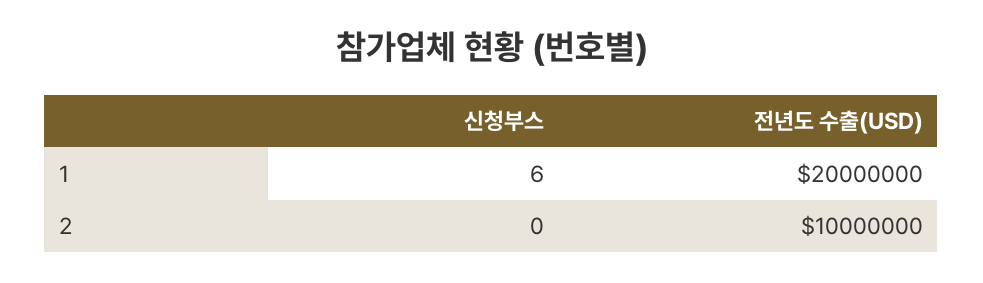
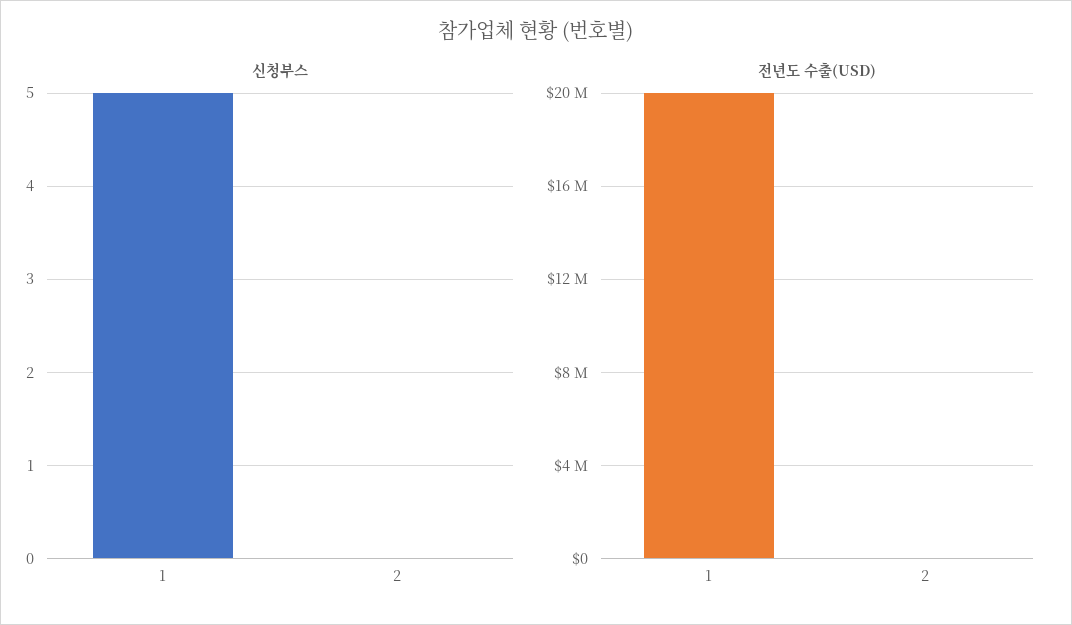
  {
    "신청부스": {
-     "1": 6,
+     "1": 5,
      "2": 0
    },
    "전년도 수출(USD)": {
      "1": 20000000,
-     "2": 10000000
+     "2": 0
    }
  }

